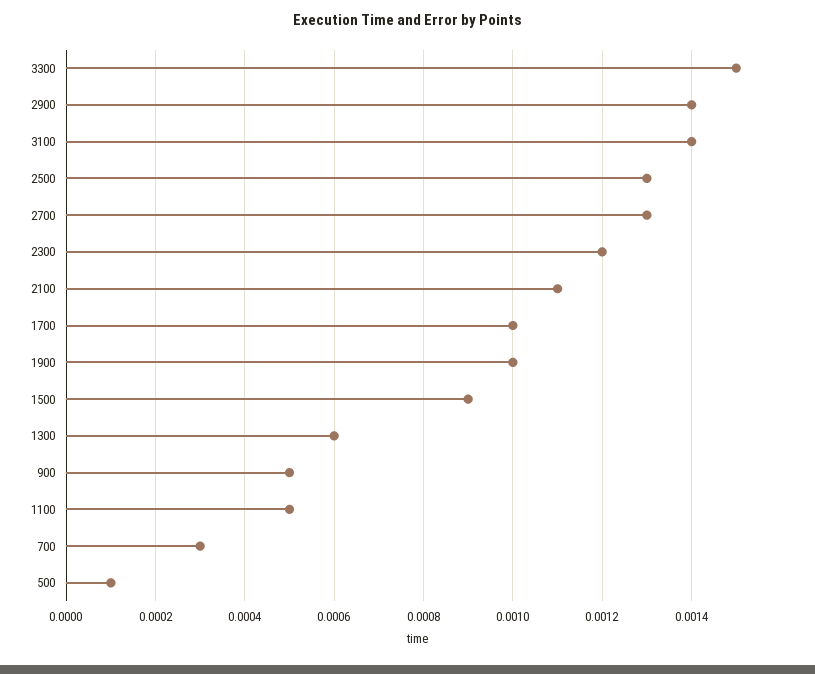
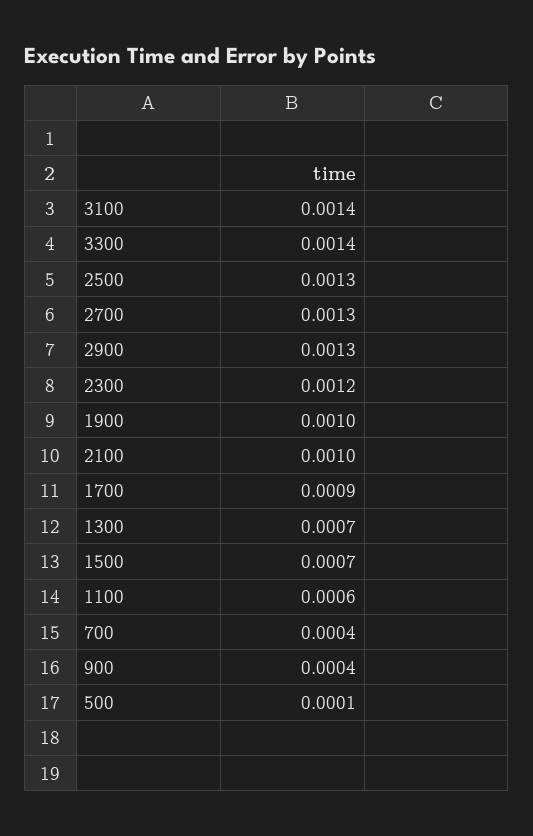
  {
-   "3300": 0.0015,
+   "3300": 0.0014,
-   "2900": 0.0014,
+   "2900": 0.0013,
    "3100": 0.0014,
    "2500": 0.0013,
    "2700": 0.0013,
    "2300": 0.0012,
-   "2100": 0.0011,
+   "2100": 0.001,
-   "1700": 0.001,
+   "1700": 0.0009,
    "1900": 0.001,
-   "1500": 0.0009,
+   "1500": 0.0007,
-   "1300": 0.0006,
+   "1300": 0.0007,
-   "900": 0.0005,
+   "900": 0.0004,
-   "1100": 0.0005,
+   "1100": 0.0006,
-   "700": 0.0003,
+   "700": 0.0004,
    "500": 0.0001
  }

